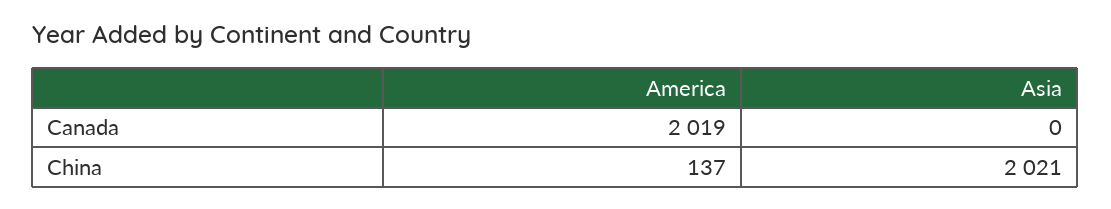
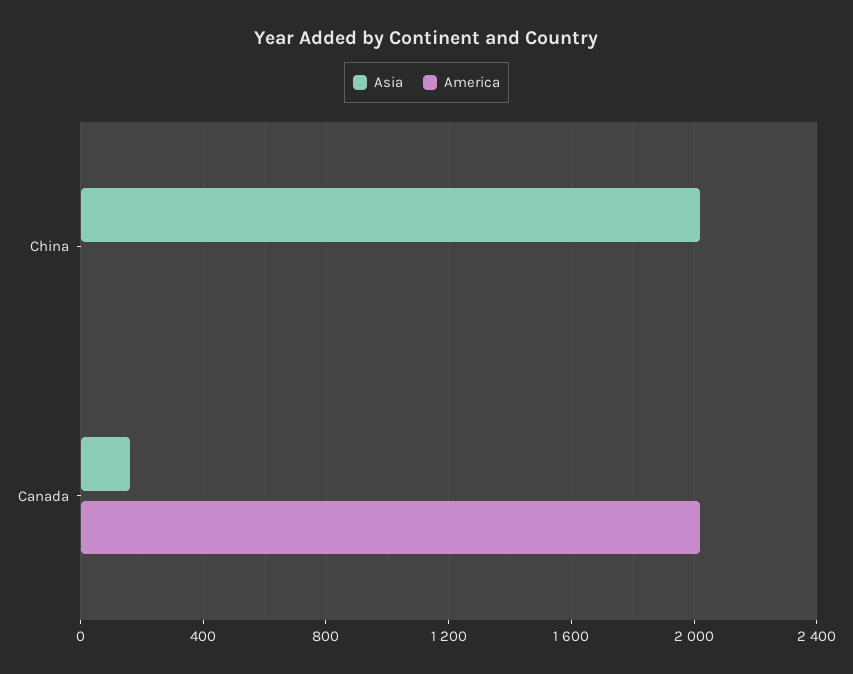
  {
    "America": {
      "Canada": 2019,
-     "China": 137
+     "China": 0
    },
    "Asia": {
-     "Canada": 0,
+     "Canada": 150,
      "China": 2021
    }
  }

